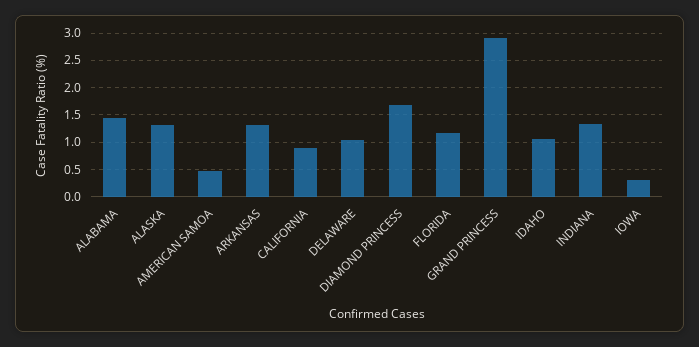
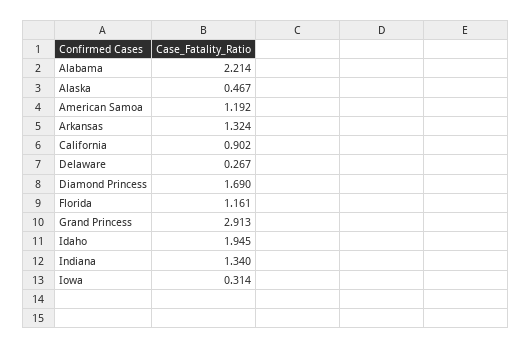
  {
-   "ALABAMA": 1.5,
+   "ALABAMA": 2.214,
-   "ALASKA": 1.25,
+   "ALASKA": 0.467,
-   "AMERICAN SAMOA": 0.5,
+   "AMERICAN SAMOA": 1.192,
    "ARKANSAS": 1.324,
    "CALIFORNIA": 0.902,
-   "DELAWARE": 1,
+   "DELAWARE": 0.267,
    "DIAMOND PRINCESS": 1.69,
    "FLORIDA": 1.161,
    "GRAND PRINCESS": 2.913,
-   "IDAHO": 1,
+   "IDAHO": 1.945,
    "INDIANA": 1.34,
    "IOWA": 0.314
  }

